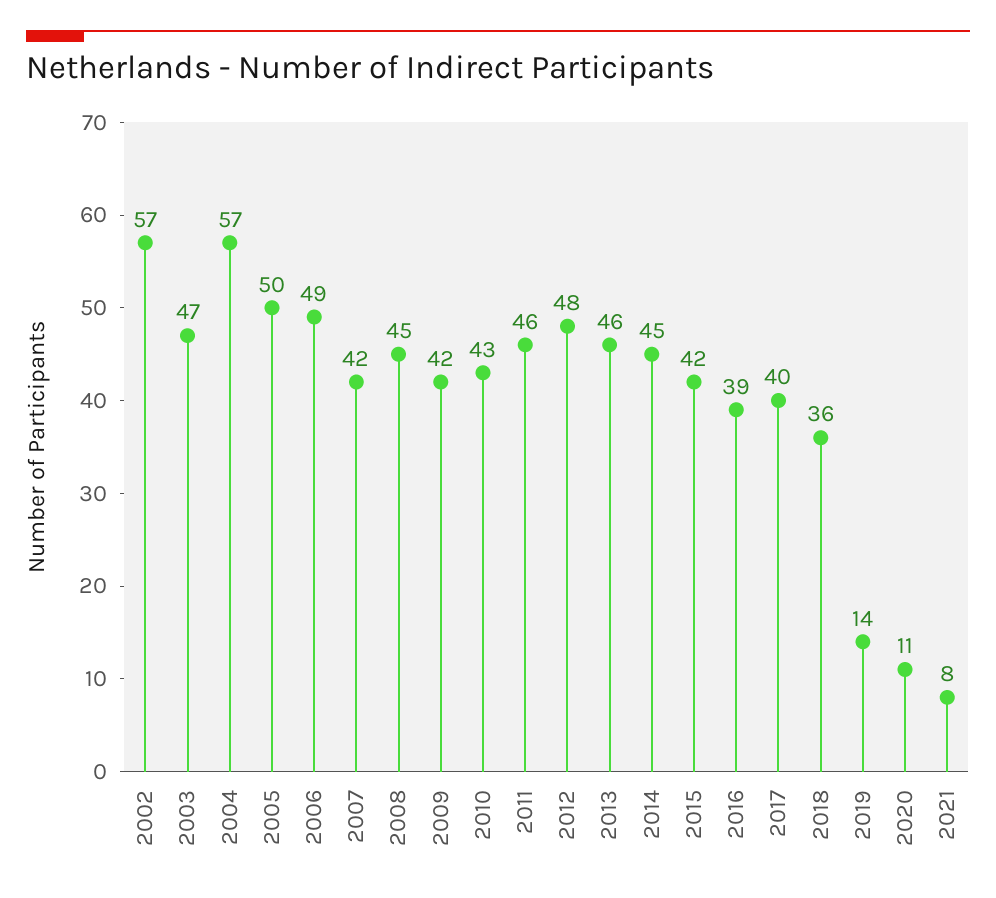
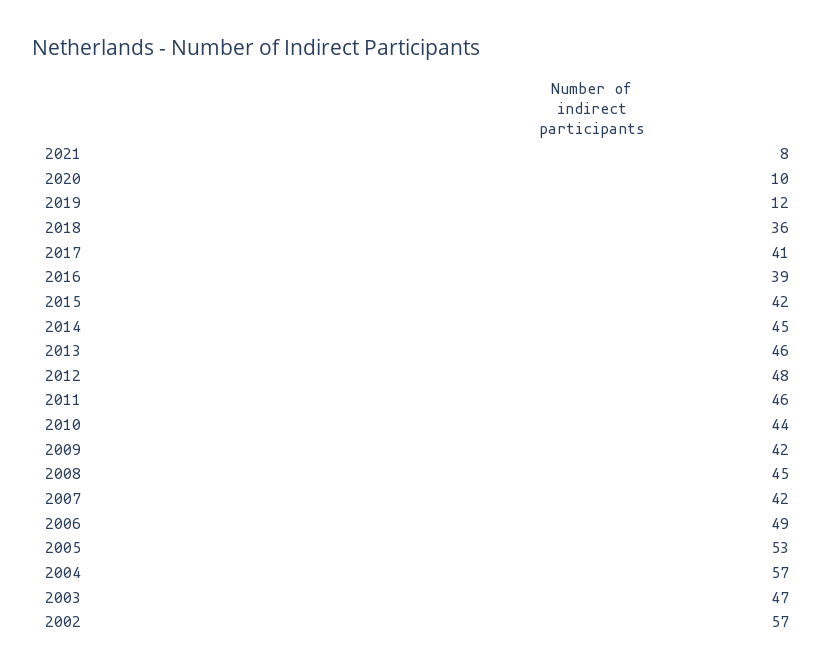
  {
    "2002": 57,
    "2003": 47,
    "2004": 57,
-   "2005": 50,
+   "2005": 53,
    "2006": 49,
    "2007": 42,
    "2008": 45,
    "2009": 42,
-   "2010": 43,
+   "2010": 44,
    "2011": 46,
    "2012": 48,
    "2013": 46,
    "2014": 45,
    "2015": 42,
    "2016": 39,
-   "2017": 40,
+   "2017": 41,
    "2018": 36,
-   "2019": 14,
+   "2019": 12,
-   "2020": 11,
+   "2020": 10,
    "2021": 8
  }

